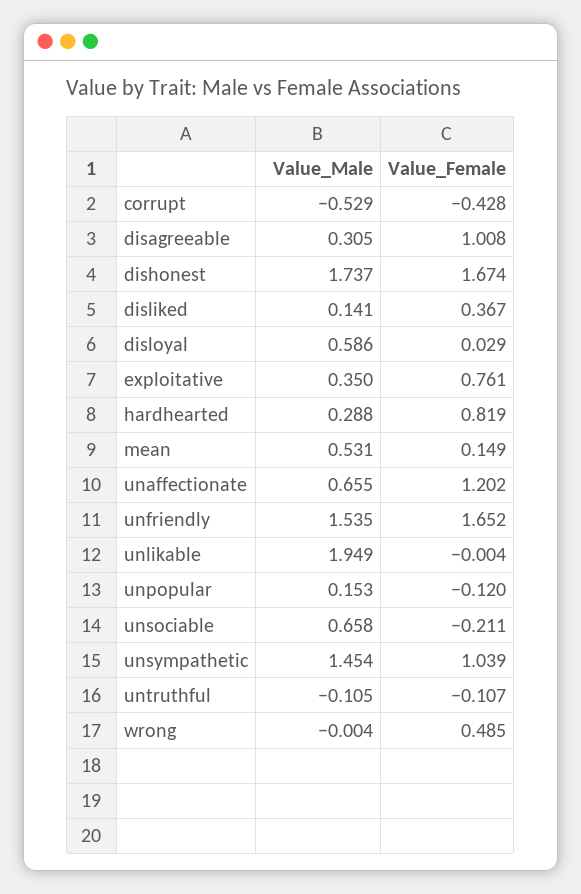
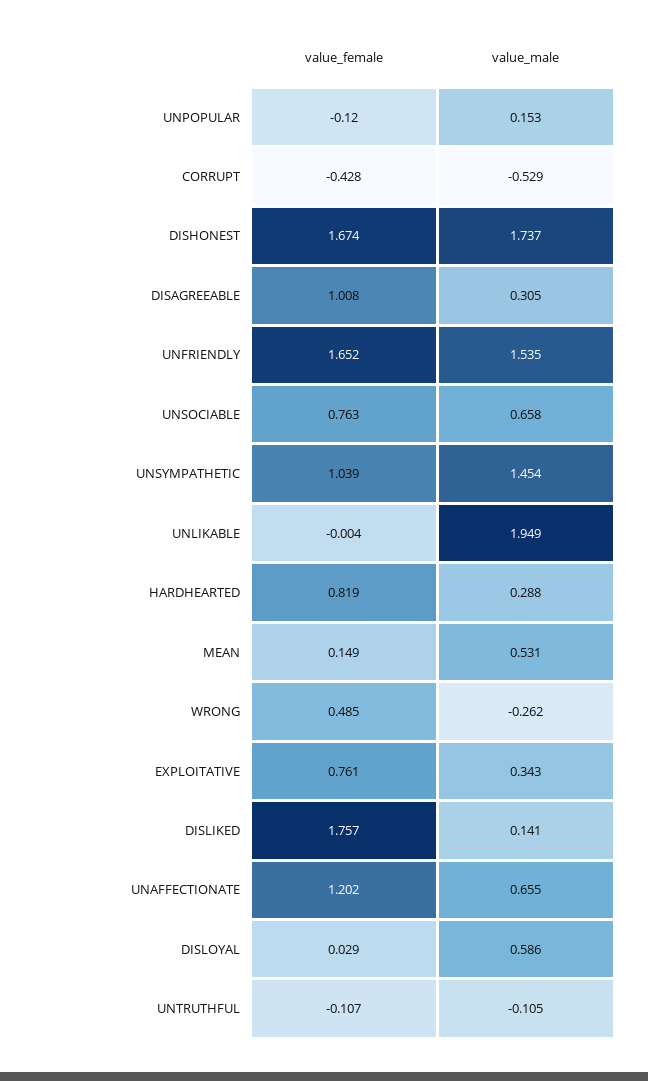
  {
    "Value_Male": {
      "corrupt": -0.529,
      "disagreeable": 0.305,
      "dishonest": 1.737,
      "disliked": 0.141,
      "disloyal": 0.586,
-     "exploitative": 0.35,
+     "exploitative": 0.343,
      "hardhearted": 0.288,
      "mean": 0.531,
      "unaffectionate": 0.655,
      "unfriendly": 1.535,
      "unlikable": 1.949,
      "unpopular": 0.153,
      "unsociable": 0.658,
      "unsympathetic": 1.454,
      "untruthful": -0.105,
-     "wrong": -0.004
+     "wrong": -0.262
    },
    "Value_Female": {
      "corrupt": -0.428,
      "disagreeable": 1.008,
      "dishonest": 1.674,
-     "disliked": 0.367,
+     "disliked": 1.757,
      "disloyal": 0.029,
      "exploitative": 0.761,
      "hardhearted": 0.819,
      "mean": 0.149,
      "unaffectionate": 1.202,
      "unfriendly": 1.652,
      "unlikable": -0.004,
      "unpopular": -0.12,
-     "unsociable": -0.211,
+     "unsociable": 0.763,
      "unsympathetic": 1.039,
      "untruthful": -0.107,
      "wrong": 0.485
    }
  }

